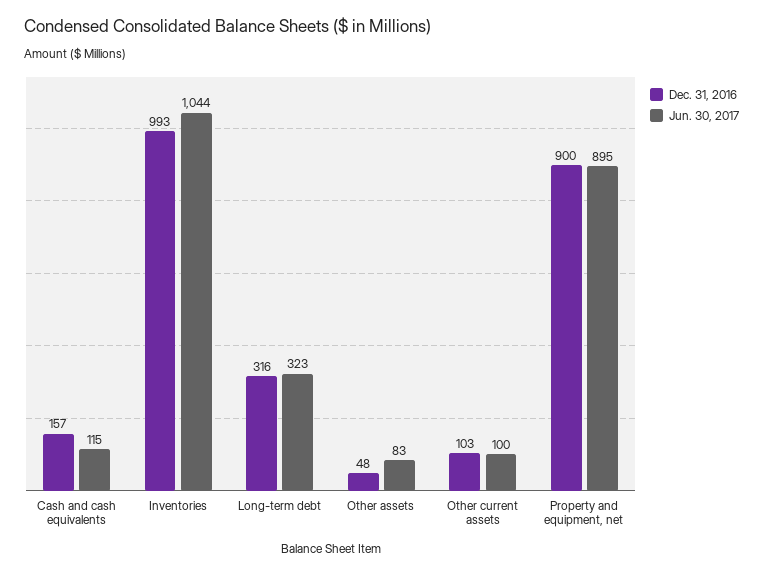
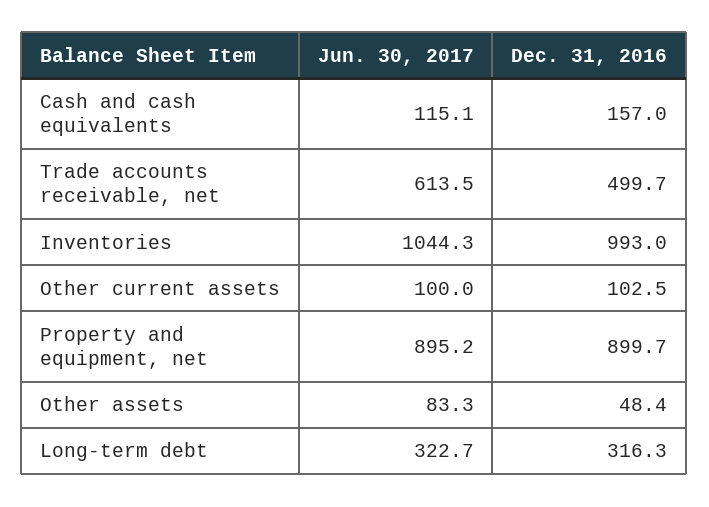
  {
    "Dec. 31, 2016": {
      "Cash and cash equivalents": 157,
      "Inventories": 993,
      "Long-term debt": 316.3,
      "Other assets": 48.4,
      "Other current assets": 102.5,
-     "Property and equipment, net": 899.7
+     "Property and equipment, net": 899.7,
+     "Trade accounts receivable, net": 499.7
    },
    "Jun. 30, 2017": {
      "Cash and cash equivalents": 115.1,
      "Inventories": 1044.3,
      "Long-term debt": 322.7,
      "Other assets": 83.3,
      "Other current assets": 100,
-     "Property and equipment, net": 895.2
+     "Property and equipment, net": 895.2,
+     "Trade accounts receivable, net": 613.5
    }
  }

